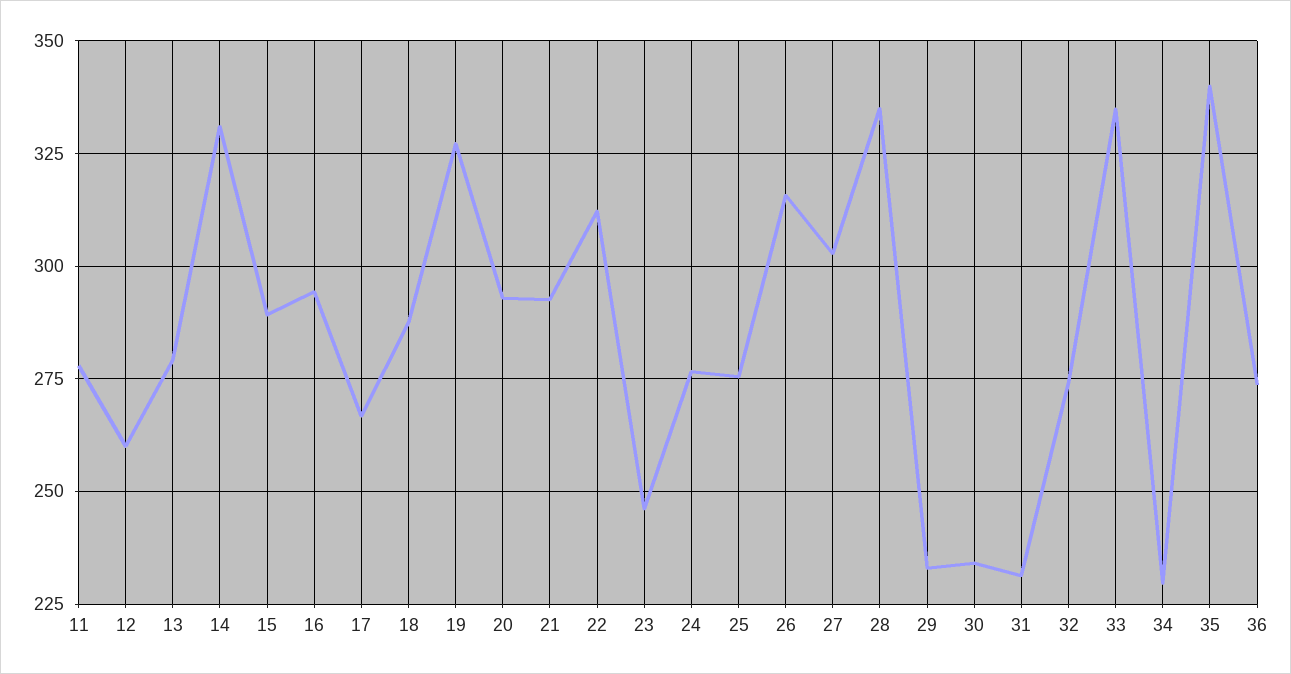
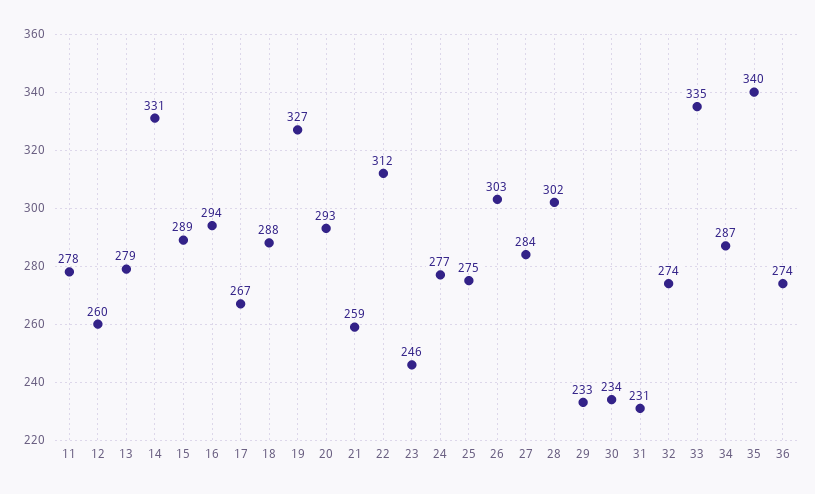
  {
    "11": 278,
    "12": 260,
    "13": 279,
    "14": 331,
    "15": 289,
    "16": 294,
    "17": 267,
    "18": 288,
    "19": 327,
    "20": 293,
-   "21": 292.5,
+   "21": 259,
    "22": 312,
    "23": 246,
    "24": 277,
    "25": 275,
-   "26": 315,
+   "26": 303,
-   "27": 302.5,
+   "27": 284,
-   "28": 335,
+   "28": 302,
    "29": 233,
    "30": 234,
    "31": 231,
    "32": 274,
    "33": 335,
-   "34": 230,
+   "34": 287,
    "35": 340,
    "36": 274
  }

